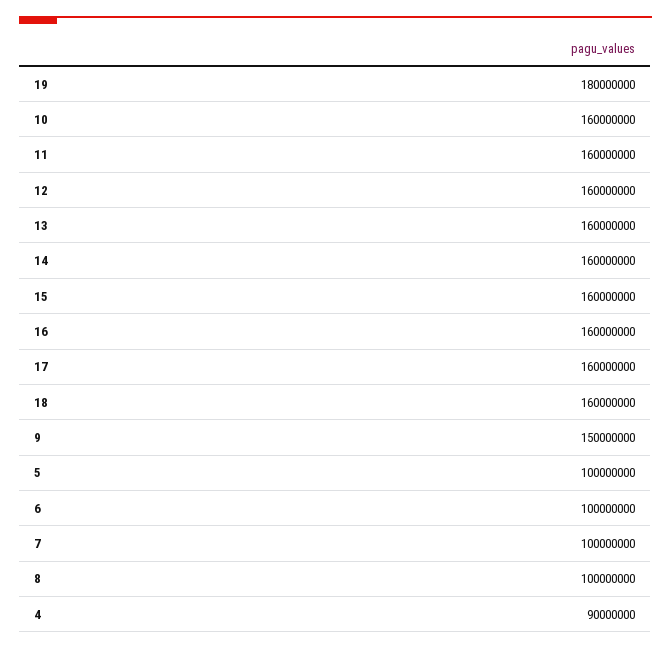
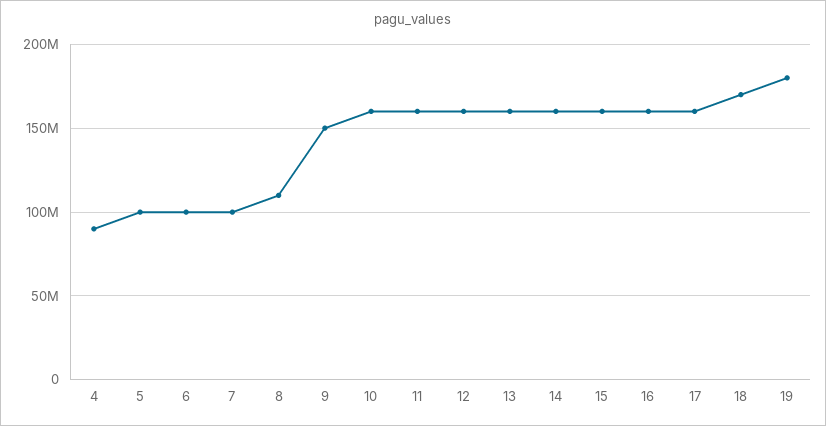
  {
    "19": 180000000,
    "10": 160000000,
    "11": 160000000,
    "12": 160000000,
    "13": 160000000,
    "14": 160000000,
    "15": 160000000,
    "16": 160000000,
    "17": 160000000,
-   "18": 160000000,
+   "18": 170000000,
    "9": 150000000,
    "5": 100000000,
    "6": 100000000,
    "7": 100000000,
-   "8": 100000000,
+   "8": 110000000,
    "4": 90000000
  }

